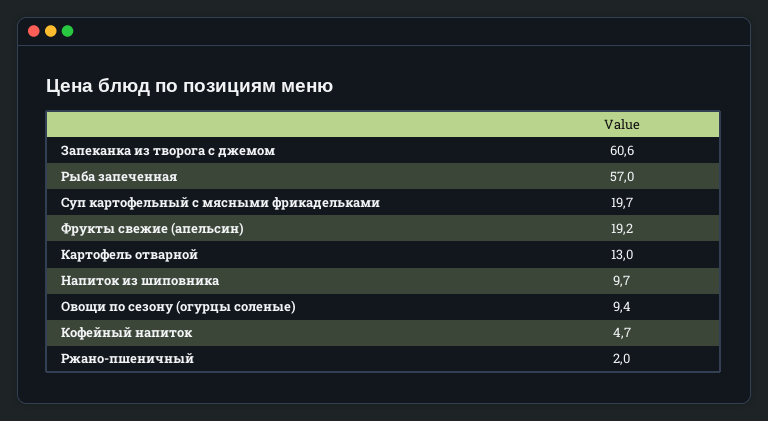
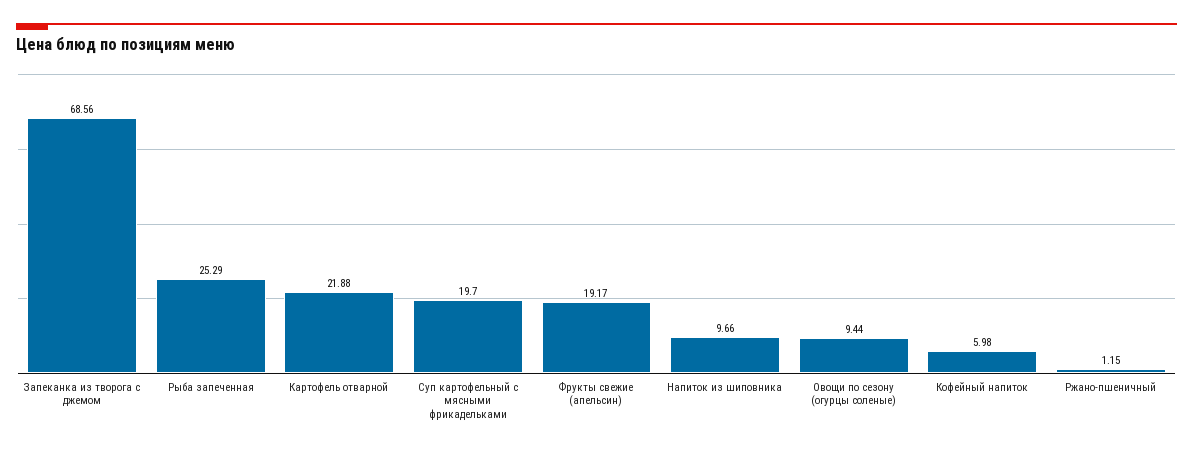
  {
-   "Запеканка из творога с джемом": 60.6,
+   "Запеканка из творога с джемом": 68.56,
-   "Рыба запеченная": 57,
+   "Рыба запеченная": 25.29,
    "Суп картофельный с мясными фрикадельками": 19.7,
    "Фрукты свежие (апельсин)": 19.17,
-   "Картофель отварной": 13,
+   "Картофель отварной": 21.88,
    "Напиток из шиповника": 9.66,
    "Овощи по сезону (огурцы соленые)": 9.44,
-   "Кофейный напиток": 4.7,
+   "Кофейный напиток": 5.98,
-   "Ржано-пшеничный": 2
+   "Ржано-пшеничный": 1.15
  }

